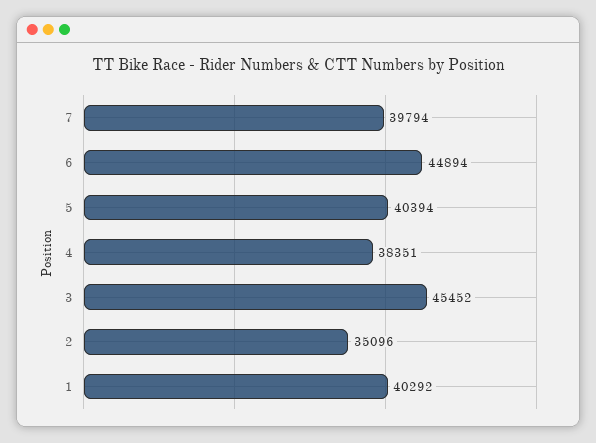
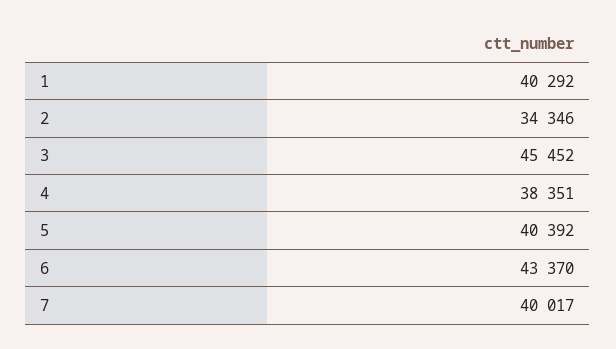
  {
-   "7": 39794,
+   "7": 40017,
-   "6": 44894,
+   "6": 43370,
-   "5": 40394,
+   "5": 40392,
    "4": 38351,
    "3": 45452,
-   "2": 35096,
+   "2": 34346,
    "1": 40292
  }

